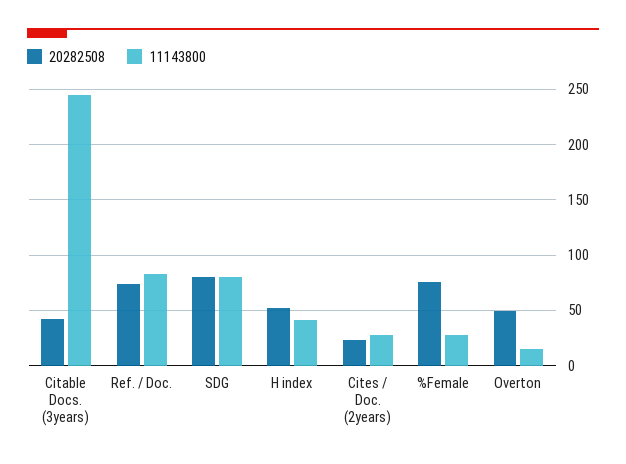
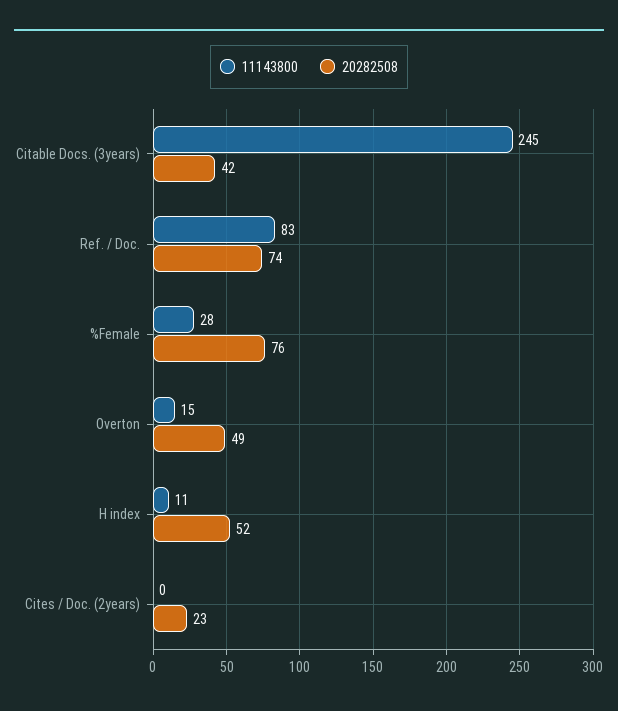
  {
    "20282508": {
      "Citable Docs. (3years)": 42,
      "Ref. / Doc.": 74,
-     "SDG": 80,
      "H index": 52,
      "Cites / Doc. (2years)": 23,
      "%Female": 76,
      "Overton": 49
    },
    "11143800": {
      "Citable Docs. (3years)": 245,
      "Ref. / Doc.": 83,
-     "SDG": 80,
-     "H index": 40,
+     "H index": 11,
-     "Cites / Doc. (2years)": 30,
+     "Cites / Doc. (2years)": 0,
      "%Female": 28,
      "Overton": 15
    }
  }

